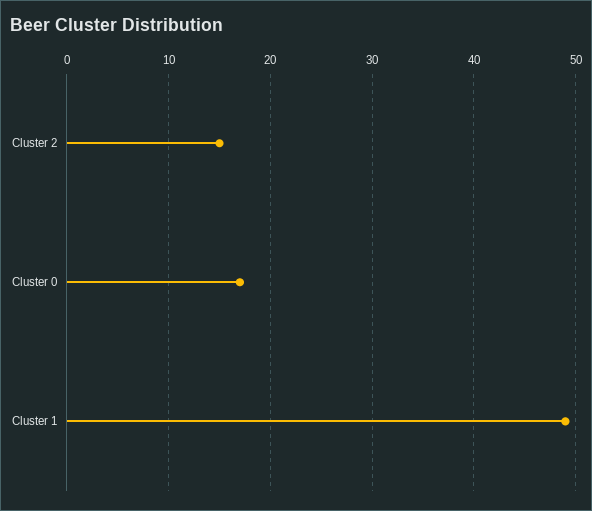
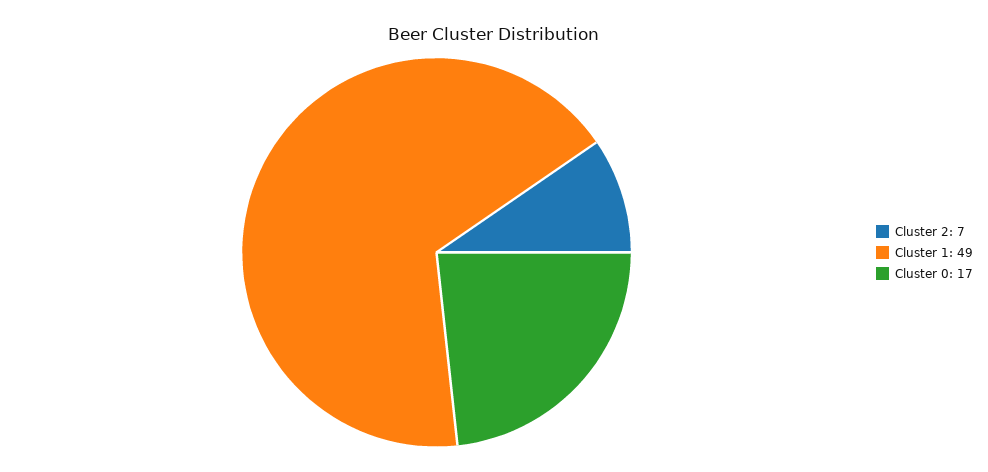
  {
-   "Cluster 2": 15,
+   "Cluster 2": 7,
    "Cluster 0": 17,
    "Cluster 1": 49
  }

